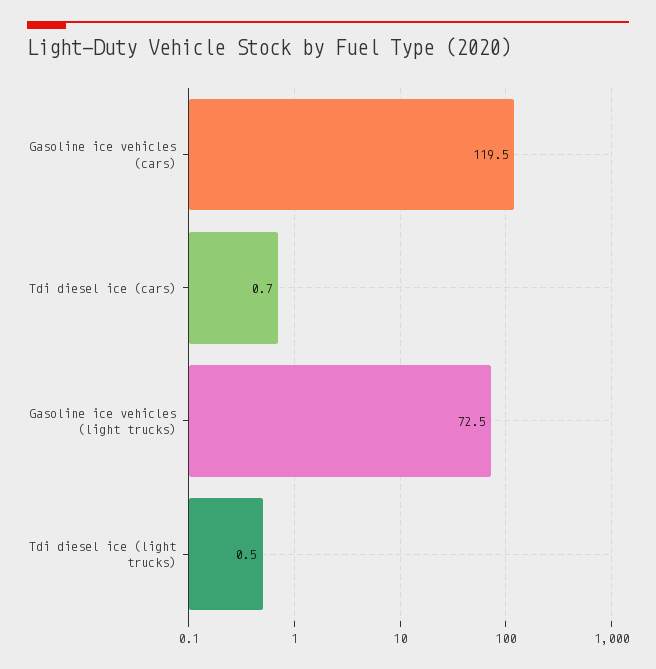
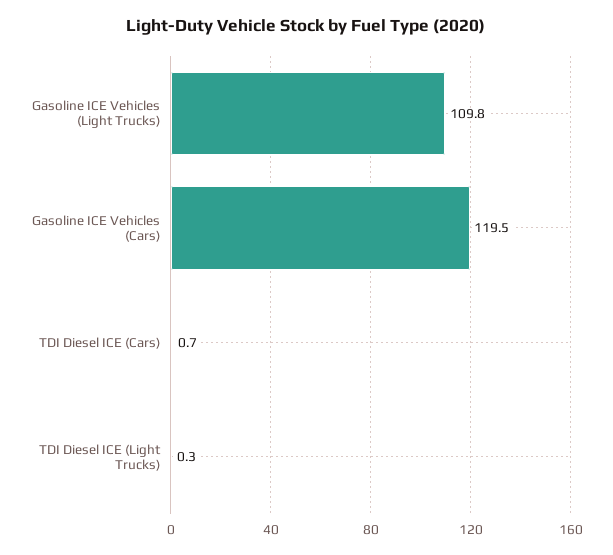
  {
    "Gasoline ice vehicles (cars)": 119.5,
    "Tdi diesel ice (cars)": 0.7,
-   "Gasoline ice vehicles (light trucks)": 72.5,
+   "Gasoline ice vehicles (light trucks)": 109.8,
-   "Tdi diesel ice (light trucks)": 0.5
+   "Tdi diesel ice (light trucks)": 0.3
  }

